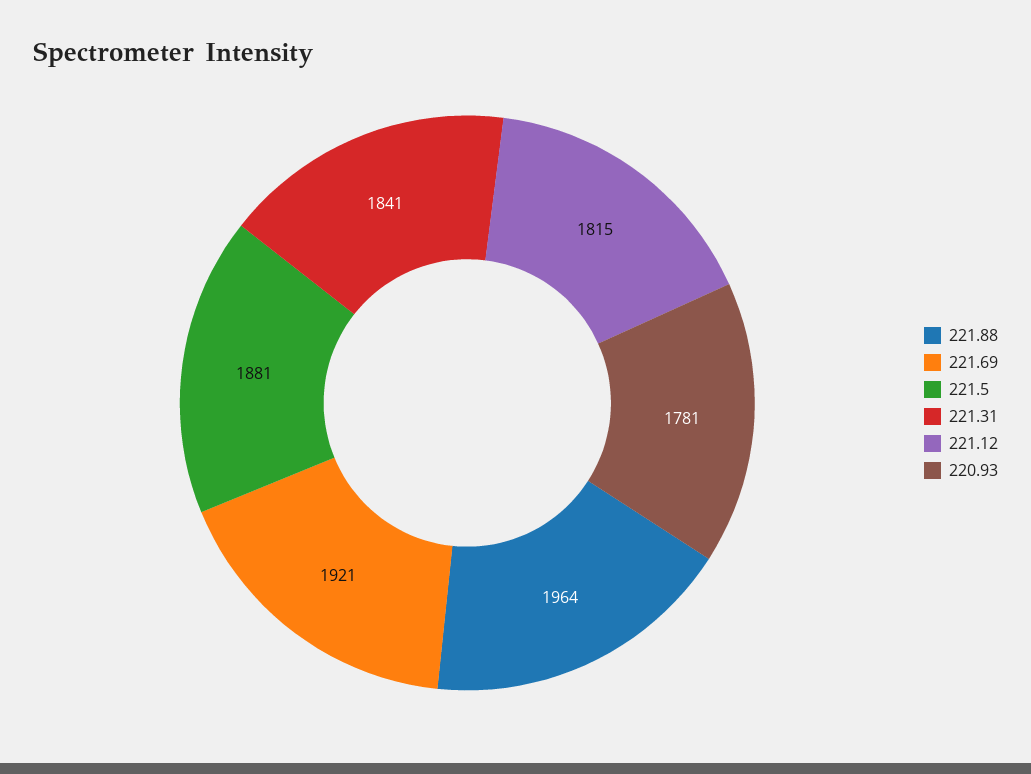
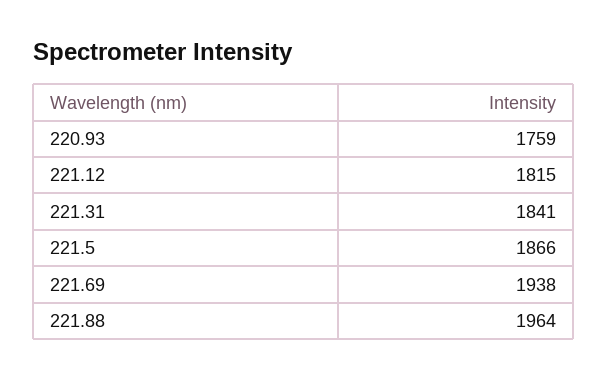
  {
    "221.88": 1964,
-   "221.69": 1921,
+   "221.69": 1938,
-   "221.5": 1881,
+   "221.5": 1866,
    "221.31": 1841,
    "221.12": 1815,
-   "220.93": 1781
+   "220.93": 1759
  }

